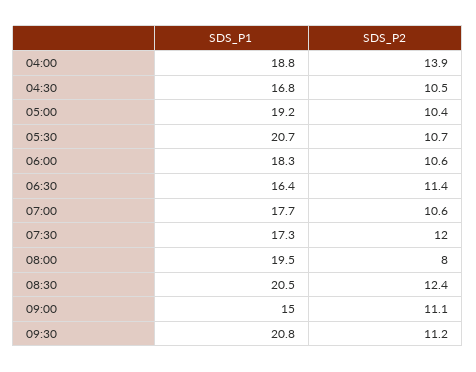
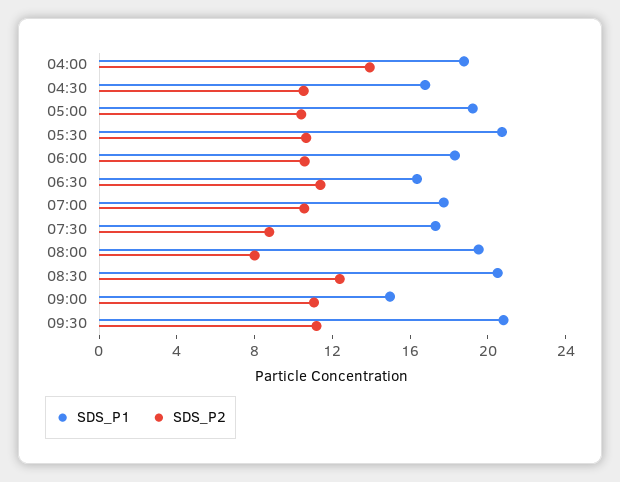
  {
    "SDS_P1": {
      "04:00": 18.8,
      "04:30": 16.8,
      "05:00": 19.2,
      "05:30": 20.7,
      "06:00": 18.3,
      "06:30": 16.4,
      "07:00": 17.7,
      "07:30": 17.3,
      "08:00": 19.5,
      "08:30": 20.5,
      "09:00": 15,
      "09:30": 20.8
    },
    "SDS_P2": {
      "04:00": 13.9,
      "04:30": 10.5,
      "05:00": 10.4,
      "05:30": 10.7,
      "06:00": 10.6,
      "06:30": 11.4,
      "07:00": 10.6,
-     "07:30": 12,
+     "07:30": 9,
      "08:00": 8,
      "08:30": 12.4,
      "09:00": 11.1,
      "09:30": 11.2
    }
  }

